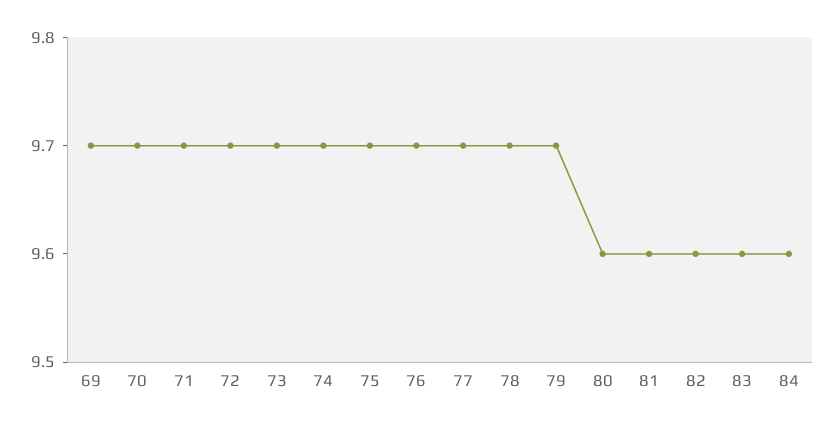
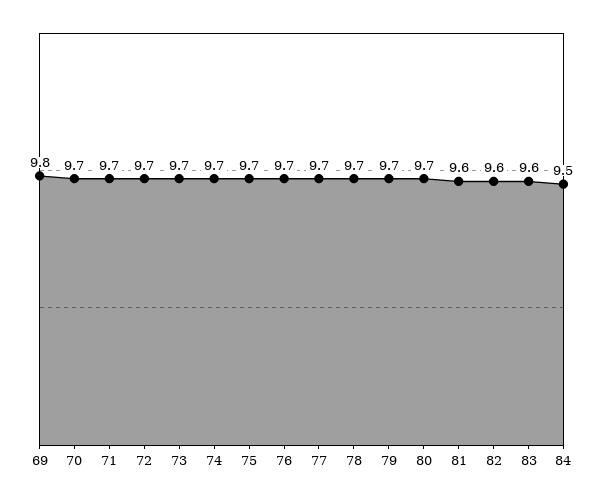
  {
-   "69": 9.7,
+   "69": 9.8,
    "70": 9.7,
    "71": 9.7,
    "72": 9.7,
    "73": 9.7,
    "74": 9.7,
    "75": 9.7,
    "76": 9.7,
    "77": 9.7,
    "78": 9.7,
    "79": 9.7,
-   "80": 9.6,
+   "80": 9.7,
    "81": 9.6,
    "82": 9.6,
    "83": 9.6,
-   "84": 9.6
+   "84": 9.5
  }

